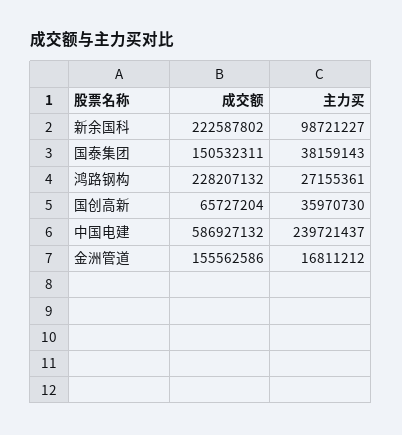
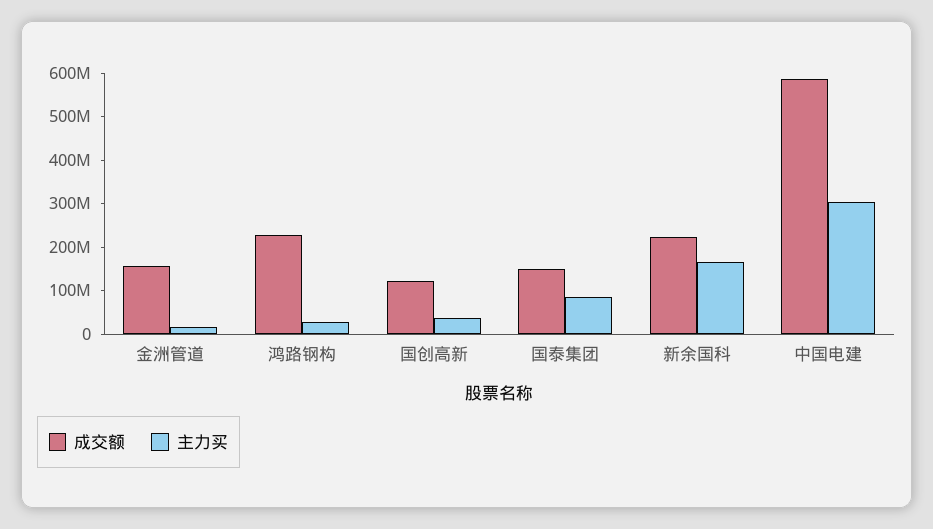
  {
    "成交额": {
      "新余国科": 222587802,
      "国泰集团": 150532311,
      "鸿路钢构": 228207132,
-     "国创高新": 65727204,
+     "国创高新": 120000000,
      "中国电建": 586927132,
      "金洲管道": 155562586
    },
    "主力买": {
-     "新余国科": 98721227,
+     "新余国科": 160000000,
-     "国泰集团": 38159143,
+     "国泰集团": 80000000,
      "鸿路钢构": 27155361,
      "国创高新": 35970730,
-     "中国电建": 239721437,
+     "中国电建": 300000000,
      "金洲管道": 16811212
    }
  }

